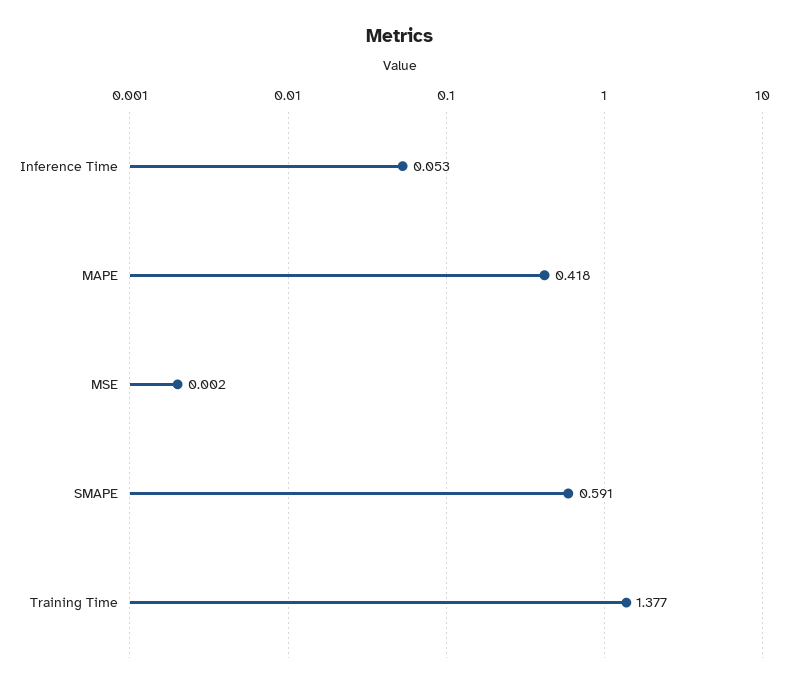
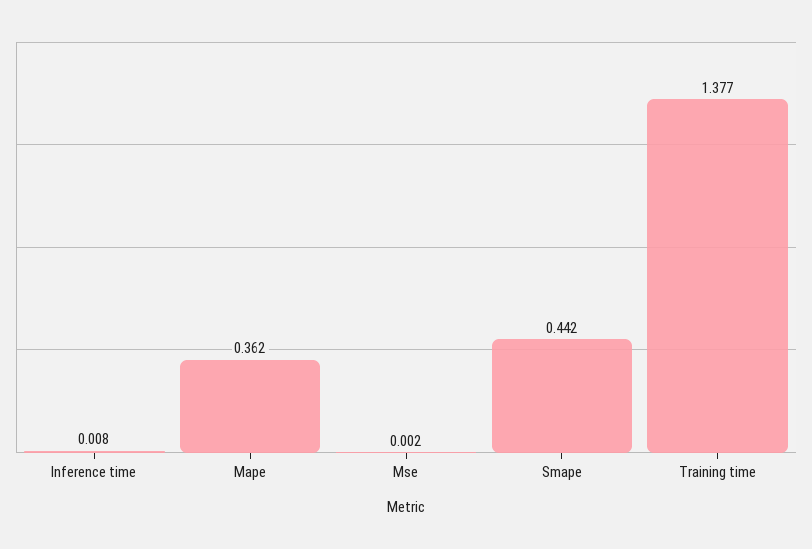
  {
-   "Inference Time": 0.053,
+   "Inference Time": 0.008,
-   "MAPE": 0.418,
+   "MAPE": 0.362,
    "MSE": 0.002,
-   "SMAPE": 0.591,
+   "SMAPE": 0.442,
    "Training Time": 1.377
  }

